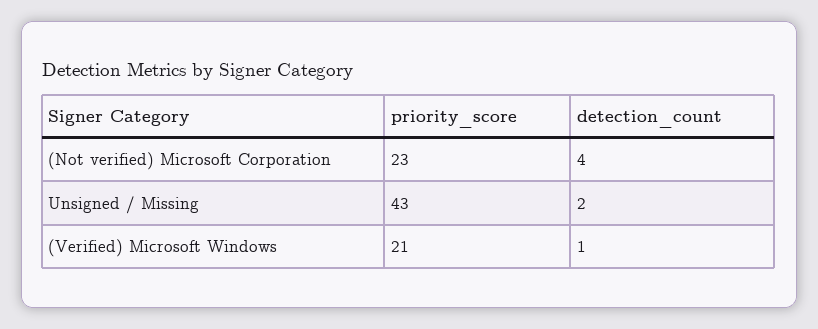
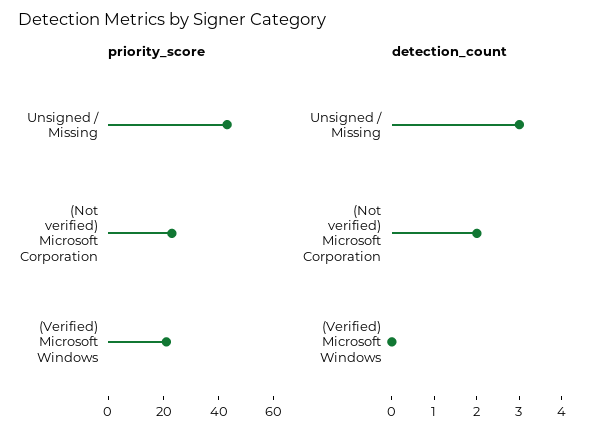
  {
    "priority_score": {
      "(Not verified) Microsoft Corporation": 23,
      "Unsigned / Missing": 43,
      "(Verified) Microsoft Windows": 21
    },
    "detection_count": {
-     "(Not verified) Microsoft Corporation": 4,
+     "(Not verified) Microsoft Corporation": 2,
-     "Unsigned / Missing": 2,
+     "Unsigned / Missing": 3,
-     "(Verified) Microsoft Windows": 1
+     "(Verified) Microsoft Windows": 0
    }
  }

